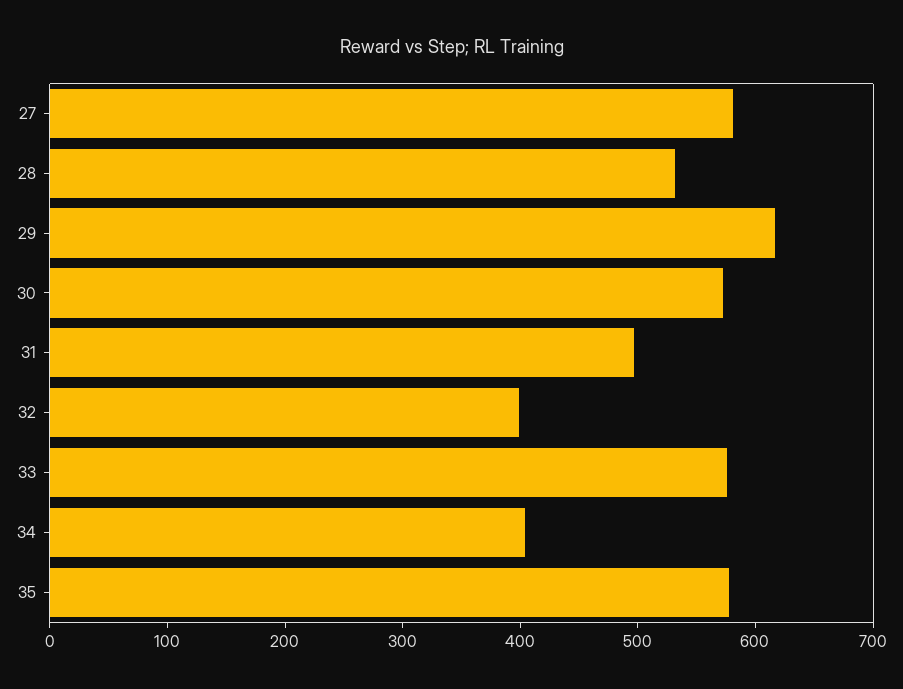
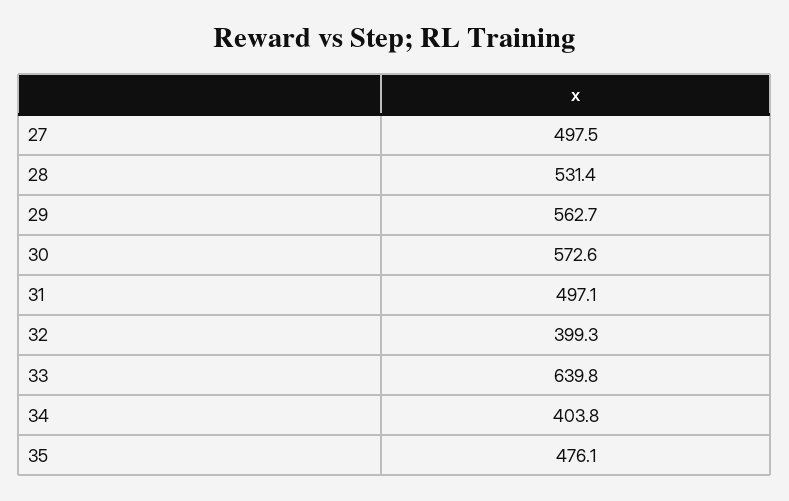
  {
-   "27": 580,
+   "27": 497.5,
    "28": 531.4,
-   "29": 620,
+   "29": 562.7,
    "30": 572.6,
    "31": 497.1,
    "32": 399.3,
-   "33": 580,
+   "33": 639.8,
    "34": 403.8,
-   "35": 580
+   "35": 476.1
  }

